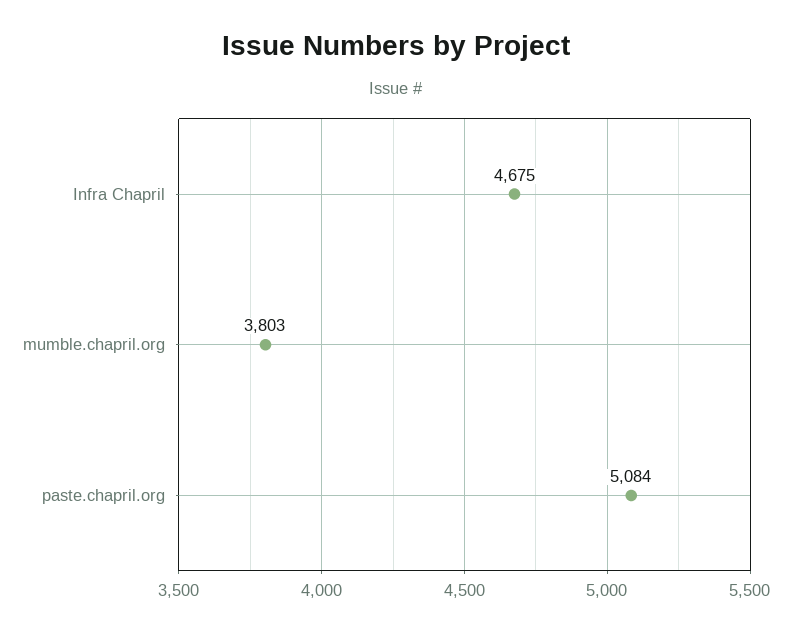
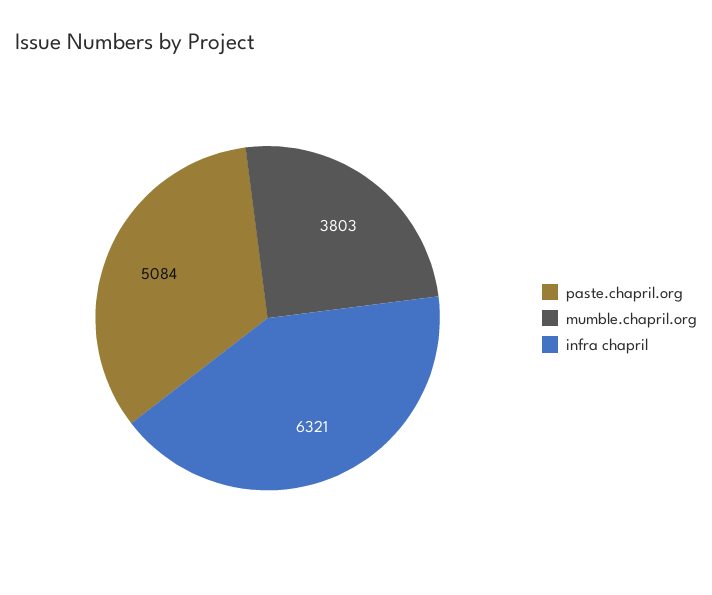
  {
-   "Infra Chapril": 4675,
+   "Infra Chapril": 6321,
    "mumble.chapril.org": 3803,
    "paste.chapril.org": 5084
  }

